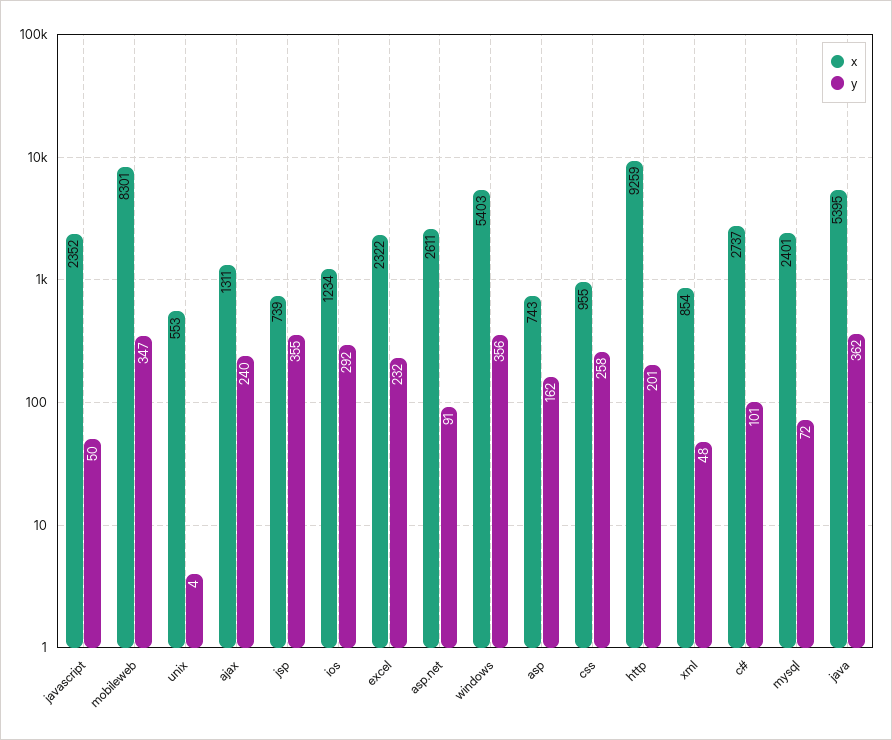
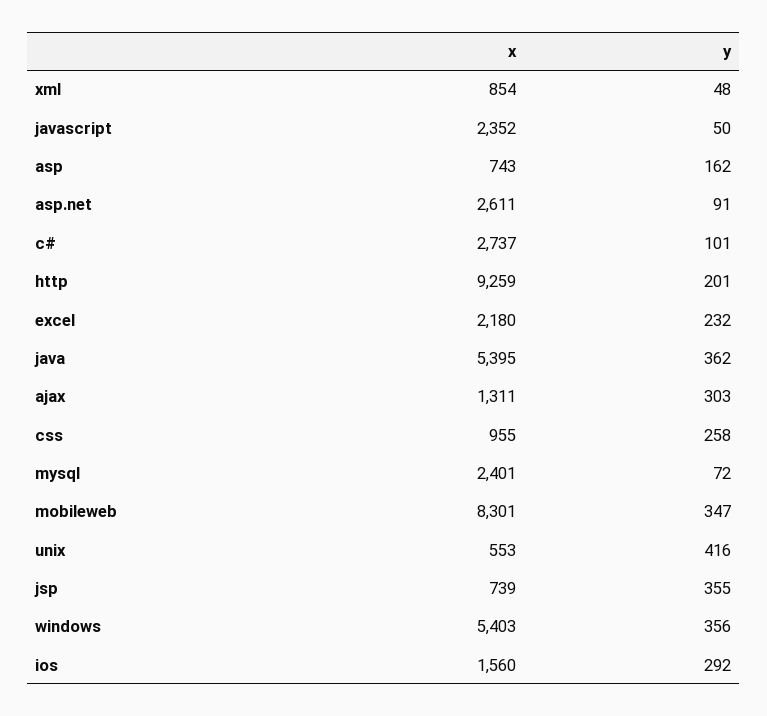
  {
    "x": {
      "javascript": 2352,
      "mobileweb": 8301,
      "unix": 553,
      "ajax": 1311,
      "jsp": 739,
-     "ios": 1234,
+     "ios": 1560,
-     "excel": 2322,
+     "excel": 2180,
      "asp.net": 2611,
      "windows": 5403,
      "asp": 743,
      "css": 955,
      "http": 9259,
      "xml": 854,
      "c#": 2737,
      "mysql": 2401,
      "java": 5395
    },
    "y": {
      "javascript": 50,
      "mobileweb": 347,
-     "unix": 4,
+     "unix": 416,
-     "ajax": 240,
+     "ajax": 303,
      "jsp": 355,
      "ios": 292,
      "excel": 232,
      "asp.net": 91,
      "windows": 356,
      "asp": 162,
      "css": 258,
      "http": 201,
      "xml": 48,
      "c#": 101,
      "mysql": 72,
      "java": 362
    }
  }

